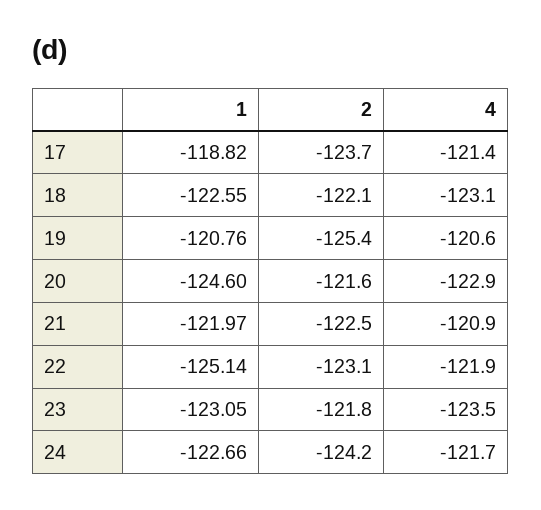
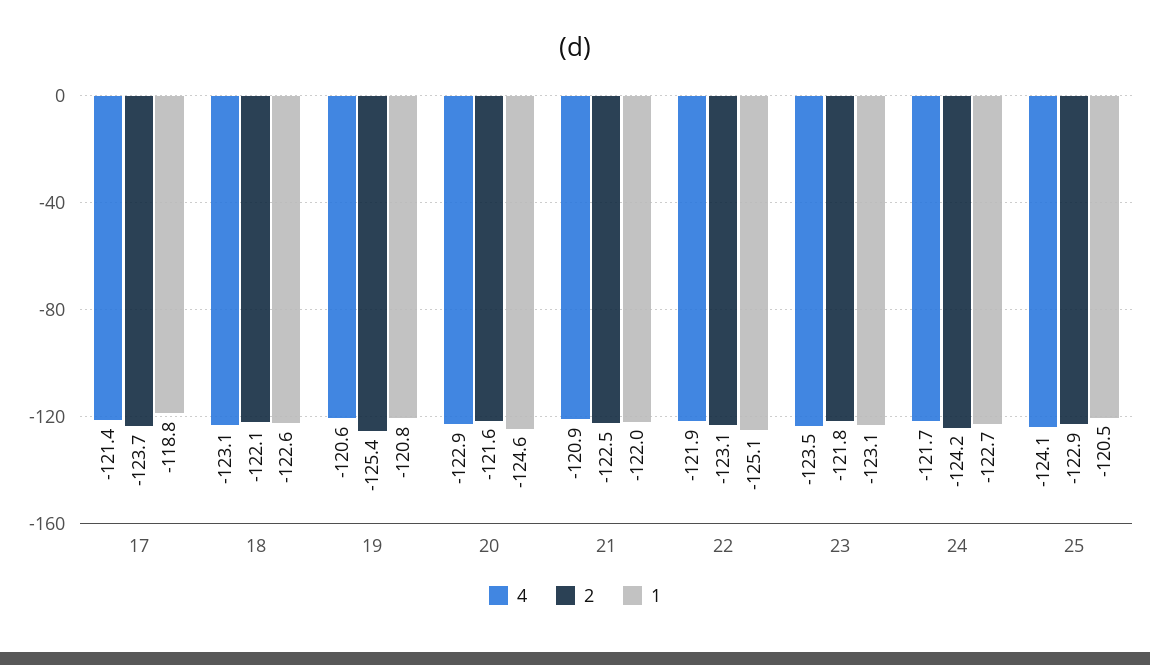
  {
    "1": {
      "17": -118.82,
      "18": -122.55,
      "19": -120.76,
      "20": -124.6,
      "21": -121.97,
      "22": -125.14,
      "23": -123.05,
-     "24": -122.66
+     "24": -122.66,
+     "25": -120.5
    },
    "2": {
      "17": -123.7,
      "18": -122.1,
      "19": -125.4,
      "20": -121.6,
      "21": -122.5,
      "22": -123.1,
      "23": -121.8,
-     "24": -124.2
+     "24": -124.2,
+     "25": -122.9
    },
    "4": {
      "17": -121.4,
      "18": -123.1,
      "19": -120.6,
      "20": -122.9,
      "21": -120.9,
      "22": -121.9,
      "23": -123.5,
-     "24": -121.7
+     "24": -121.7,
+     "25": -124.1
    }
  }

